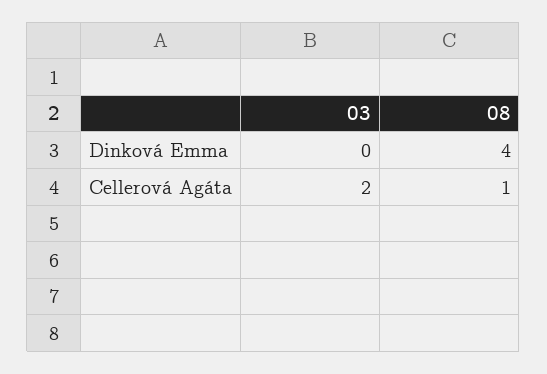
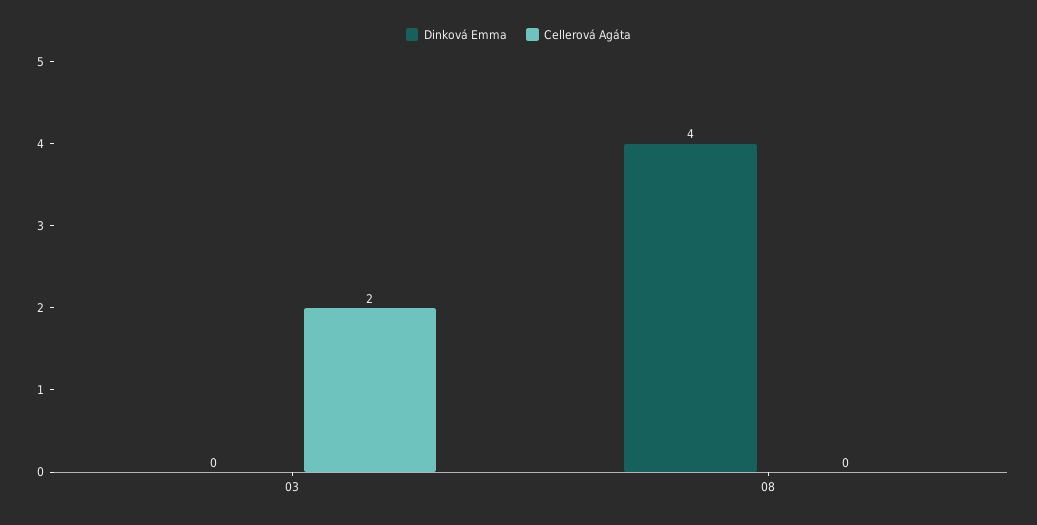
  {
    "Dinková Emma": {
      "03": 0,
      "08": 4
    },
    "Cellerová Agáta": {
      "03": 2,
-     "08": 1
+     "08": 0
    }
  }

